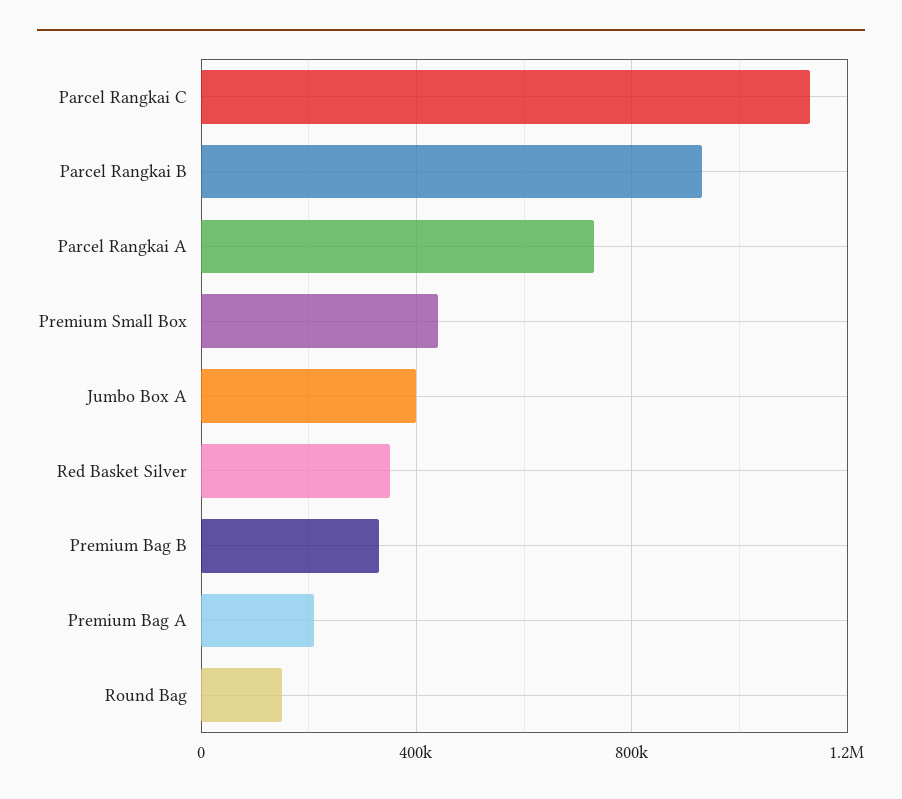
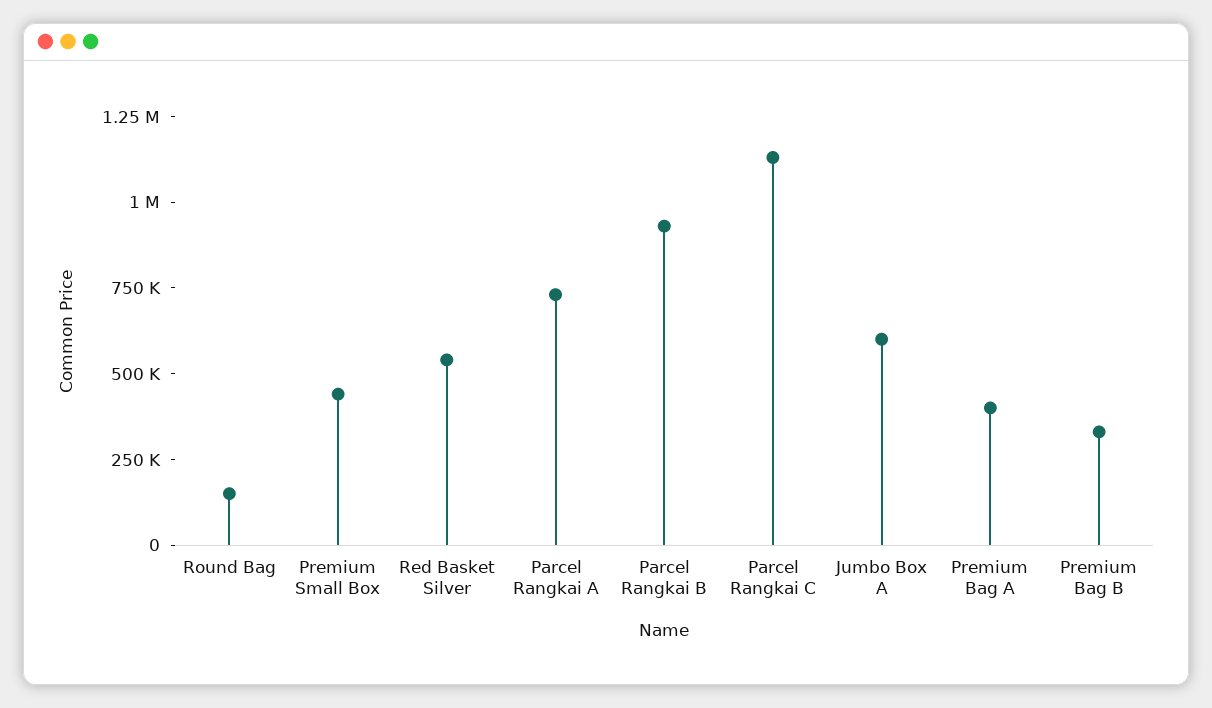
  {
    "Parcel Rangkai C": 1150000,
    "Parcel Rangkai B": 950000,
    "Parcel Rangkai A": 750000,
    "Premium Small Box": 450000,
-   "Jumbo Box A": 400000,
+   "Jumbo Box A": 600000,
-   "Red Basket Silver": 350000,
+   "Red Basket Silver": 550000,
    "Premium Bag B": 350000,
-   "Premium Bag A": 200000,
+   "Premium Bag A": 400000,
    "Round Bag": 150000
  }

